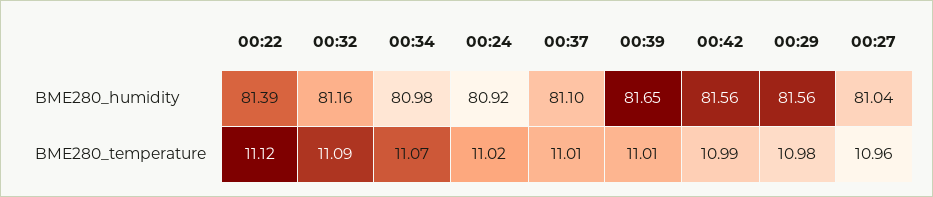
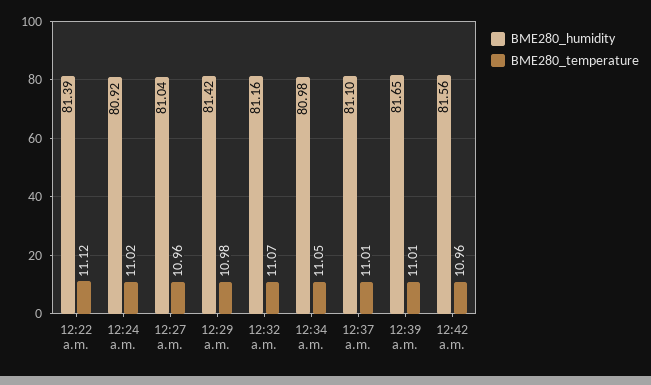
  {
    "BME280_humidity": {
      "00:22": 81.39,
      "00:32": 81.16,
      "00:34": 80.98,
      "00:24": 80.92,
      "00:37": 81.1,
      "00:39": 81.65,
      "00:42": 81.56,
-     "00:29": 81.56,
+     "00:29": 81.42,
      "00:27": 81.04
    },
    "BME280_temperature": {
      "00:22": 11.12,
-     "00:32": 11.09,
+     "00:32": 11.07,
-     "00:34": 11.07,
+     "00:34": 11.05,
      "00:24": 11.02,
      "00:37": 11.01,
      "00:39": 11.01,
-     "00:42": 10.99,
+     "00:42": 10.96,
      "00:29": 10.98,
      "00:27": 10.96
    }
  }

